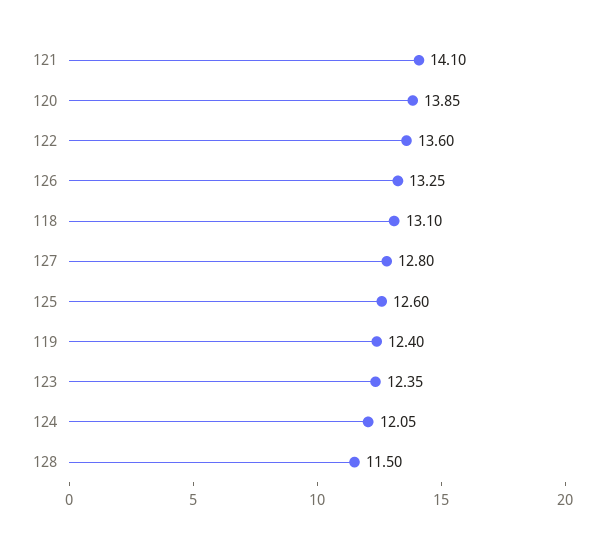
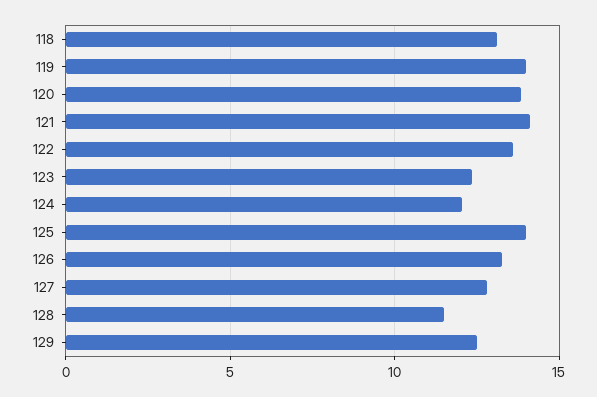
  {
    "121": 14.1,
    "120": 13.85,
    "122": 13.6,
    "126": 13.25,
    "118": 13.1,
    "127": 12.8,
-   "125": 12.6,
+   "125": 14,
-   "119": 12.4,
+   "119": 14,
    "123": 12.35,
    "124": 12.05,
-   "128": 11.5
+   "128": 11.5,
+   "129": 12.5
  }

